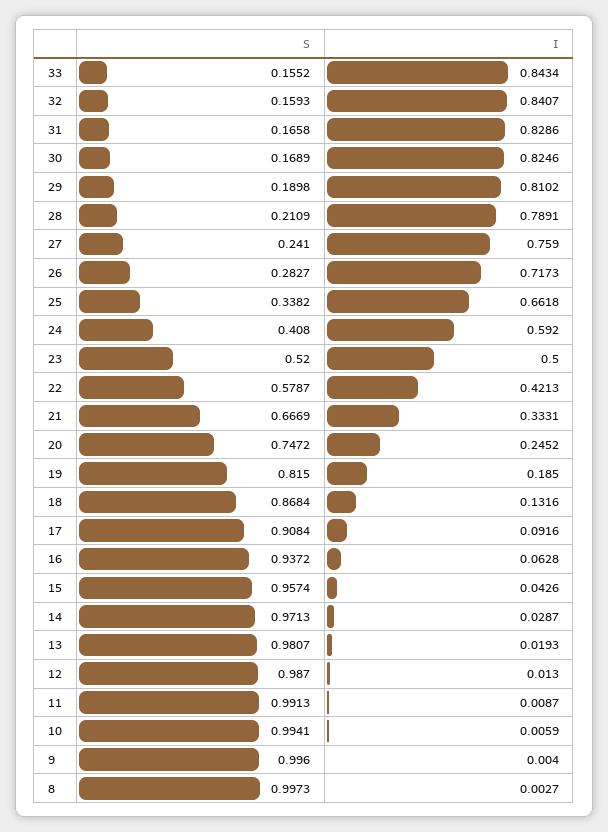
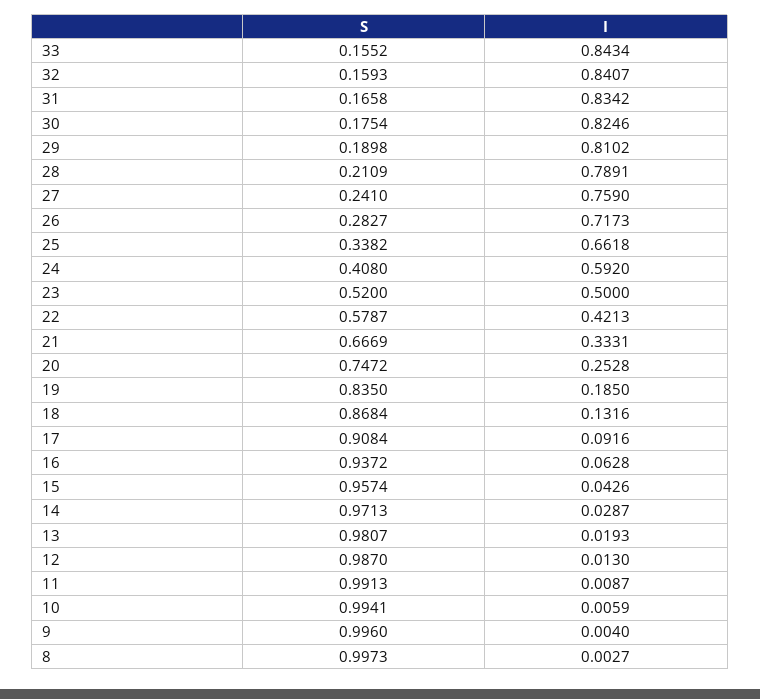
  {
    "S": {
      "33": 0.1552,
      "32": 0.1593,
      "31": 0.1658,
-     "30": 0.1689,
+     "30": 0.1754,
      "29": 0.1898,
      "28": 0.2109,
      "27": 0.241,
      "26": 0.2827,
      "25": 0.3382,
      "24": 0.408,
      "23": 0.52,
      "22": 0.5787,
      "21": 0.6669,
      "20": 0.7472,
-     "19": 0.815,
+     "19": 0.835,
      "18": 0.8684,
      "17": 0.9084,
      "16": 0.9372,
      "15": 0.9574,
      "14": 0.9713,
      "13": 0.9807,
      "12": 0.987,
      "11": 0.9913,
      "10": 0.9941,
      "9": 0.996,
      "8": 0.9973
    },
    "I": {
      "33": 0.8434,
      "32": 0.8407,
-     "31": 0.8286,
+     "31": 0.8342,
      "30": 0.8246,
      "29": 0.8102,
      "28": 0.7891,
      "27": 0.759,
      "26": 0.7173,
      "25": 0.6618,
      "24": 0.592,
      "23": 0.5,
      "22": 0.4213,
      "21": 0.3331,
-     "20": 0.2452,
+     "20": 0.2528,
      "19": 0.185,
      "18": 0.1316,
      "17": 0.0916,
      "16": 0.0628,
      "15": 0.0426,
      "14": 0.0287,
      "13": 0.0193,
      "12": 0.013,
      "11": 0.0087,
      "10": 0.0059,
      "9": 0.004,
      "8": 0.0027
    }
  }

